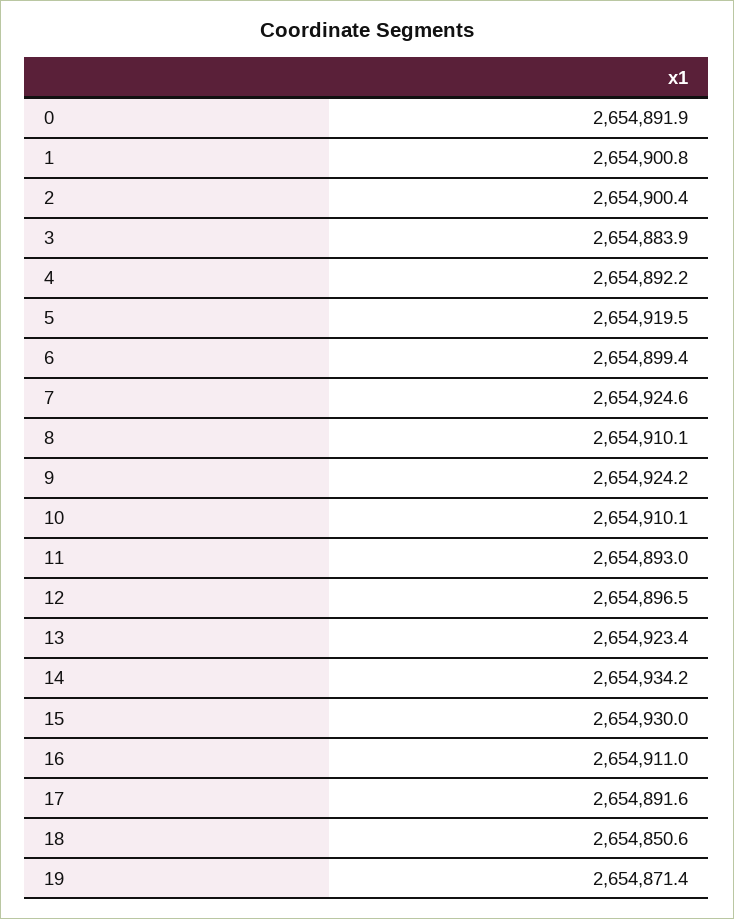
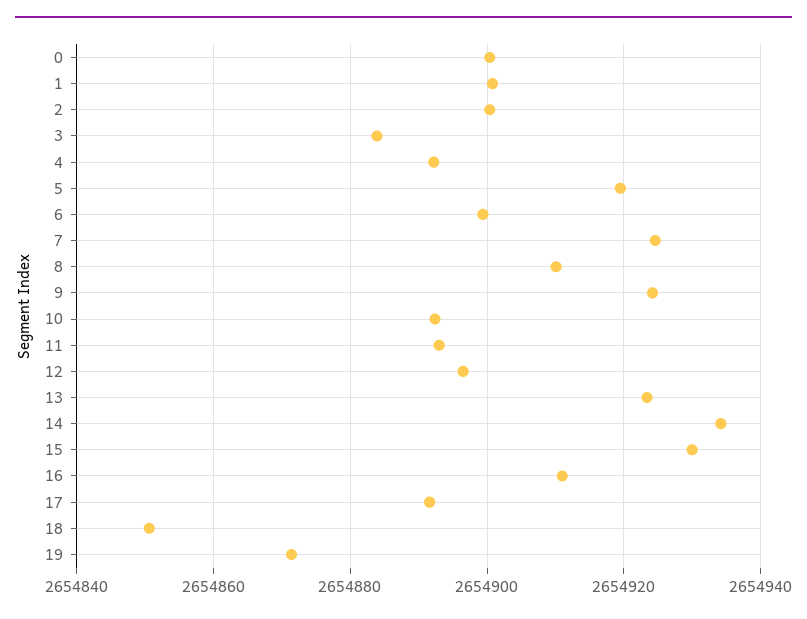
  {
-   "0": 2654891.9,
+   "0": 2654900,
    "1": 2654900.8,
    "2": 2654900.4,
    "3": 2654883.9,
    "4": 2654892.2,
    "5": 2654919.5,
    "6": 2654899.4,
    "7": 2654924.6,
    "8": 2654910.1,
    "9": 2654924.2,
-   "10": 2654910.1,
+   "10": 2654892,
    "11": 2654893,
    "12": 2654896.5,
    "13": 2654923.4,
    "14": 2654934.2,
    "15": 2654930,
    "16": 2654911,
    "17": 2654891.6,
    "18": 2654850.6,
    "19": 2654871.4
  }

